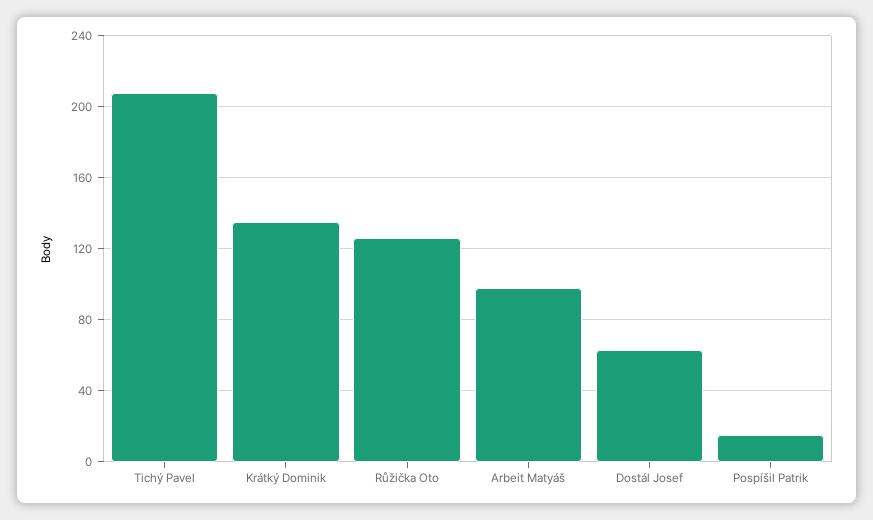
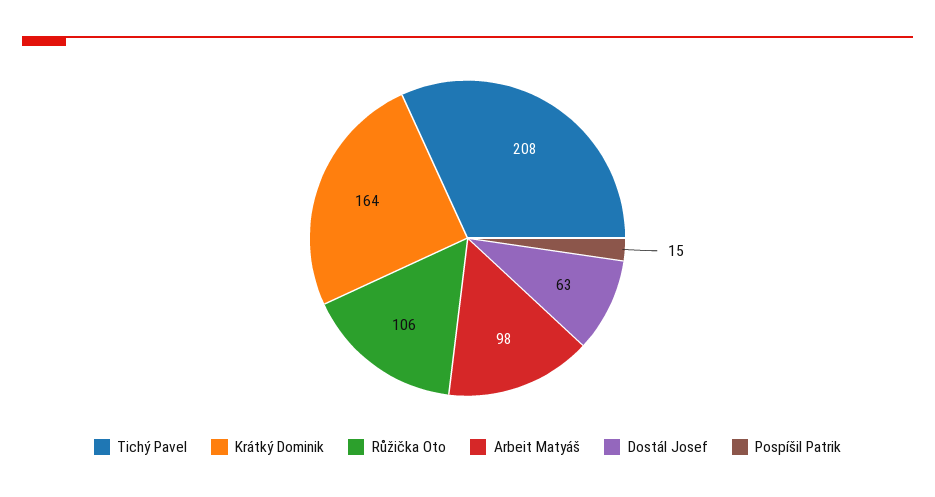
  {
    "Tichý Pavel": 208,
-   "Krátký Dominik": 135,
+   "Krátký Dominik": 164,
-   "Růžička Oto": 125,
+   "Růžička Oto": 106,
    "Arbeit Matyáš": 98,
    "Dostál Josef": 63,
    "Pospíšil Patrik": 15
  }

